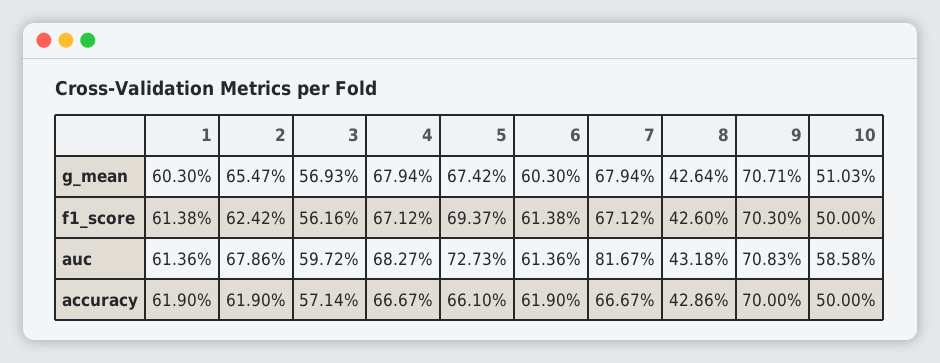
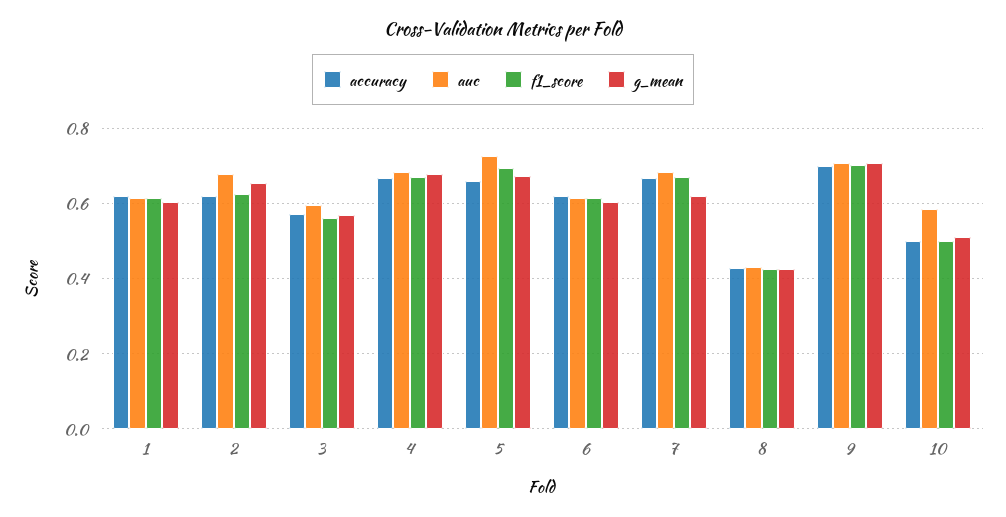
  {
    "g_mean": {
      "1": 0.603,
      "2": 0.6547,
      "3": 0.5693,
      "4": 0.6794,
      "5": 0.6742,
      "6": 0.603,
-     "7": 0.6794,
+     "7": 0.62,
      "8": 0.4264,
      "9": 0.7071,
      "10": 0.5103
    },
    "f1_score": {
      "1": 0.6138,
      "2": 0.6242,
      "3": 0.5616,
      "4": 0.6712,
      "5": 0.6937,
      "6": 0.6138,
      "7": 0.6712,
      "8": 0.426,
      "9": 0.703,
      "10": 0.5
    },
    "auc": {
      "1": 0.6136,
      "2": 0.6786,
      "3": 0.5972,
      "4": 0.6827,
      "5": 0.7273,
      "6": 0.6136,
-     "7": 0.8167,
+     "7": 0.68,
      "8": 0.4318,
      "9": 0.7083,
      "10": 0.5858
    },
    "accuracy": {
      "1": 0.619,
      "2": 0.619,
      "3": 0.5714,
      "4": 0.6667,
      "5": 0.661,
      "6": 0.619,
      "7": 0.6667,
      "8": 0.4286,
      "9": 0.7,
      "10": 0.5
    }
  }

